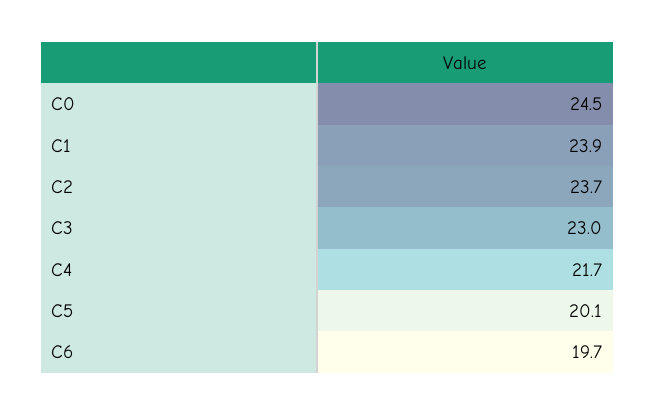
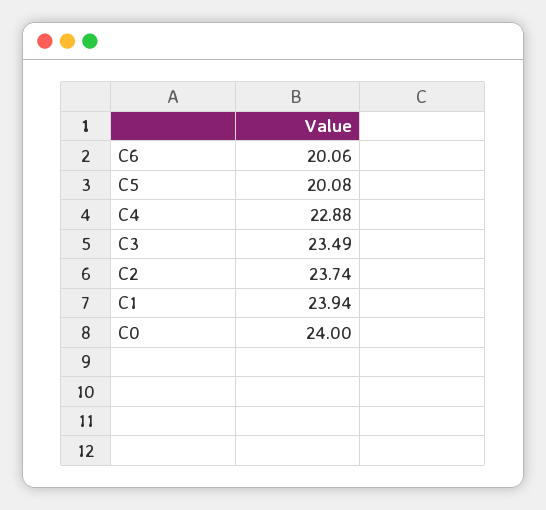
  {
-   "C0": 24.5,
+   "C0": 24,
    "C1": 23.94,
    "C2": 23.74,
-   "C3": 23,
+   "C3": 23.49,
-   "C4": 21.7,
+   "C4": 22.88,
    "C5": 20.08,
-   "C6": 19.7
+   "C6": 20.06
  }

